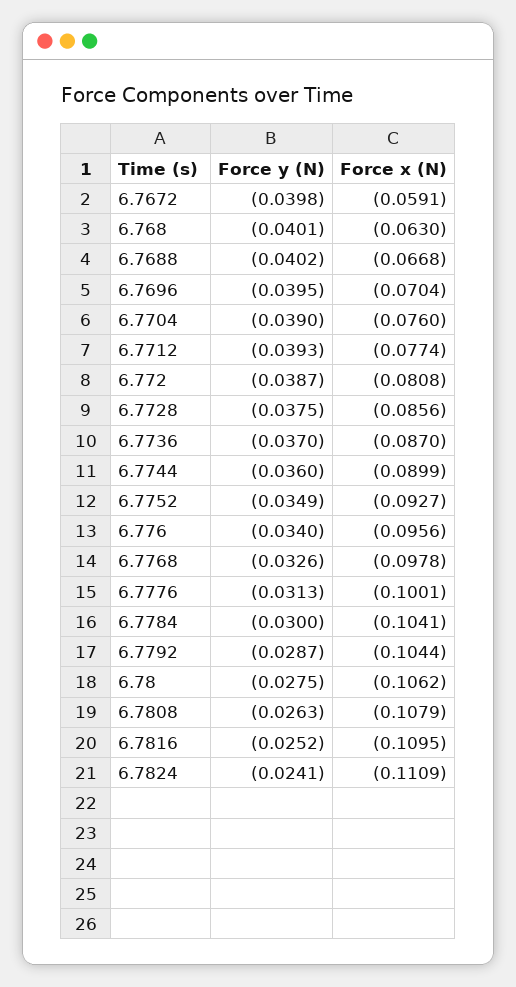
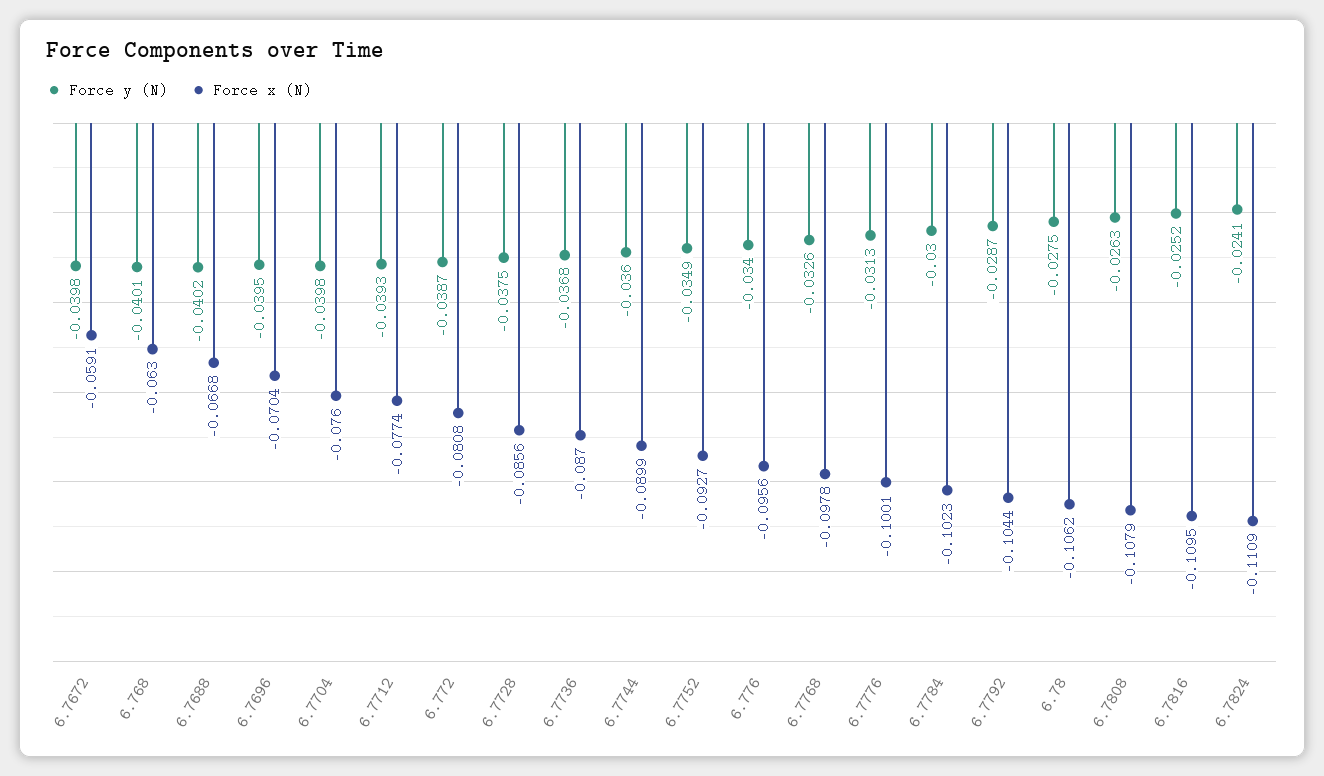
  {
    "Force y (N)": {
      "6.7672": -0.0398,
      "6.768": -0.0401,
      "6.7688": -0.0402,
      "6.7696": -0.0395,
-     "6.7704": -0.039,
+     "6.7704": -0.0398,
      "6.7712": -0.0393,
      "6.772": -0.0387,
      "6.7728": -0.0375,
-     "6.7736": -0.037,
+     "6.7736": -0.0368,
      "6.7744": -0.036,
      "6.7752": -0.0349,
      "6.776": -0.034,
      "6.7768": -0.0326,
      "6.7776": -0.0313,
      "6.7784": -0.03,
      "6.7792": -0.0287,
      "6.78": -0.0275,
      "6.7808": -0.0263,
      "6.7816": -0.0252,
      "6.7824": -0.0241
    },
    "Force x (N)": {
      "6.7672": -0.0591,
      "6.768": -0.063,
      "6.7688": -0.0668,
      "6.7696": -0.0704,
      "6.7704": -0.076,
      "6.7712": -0.0774,
      "6.772": -0.0808,
      "6.7728": -0.0856,
      "6.7736": -0.087,
      "6.7744": -0.0899,
      "6.7752": -0.0927,
      "6.776": -0.0956,
      "6.7768": -0.0978,
      "6.7776": -0.1001,
-     "6.7784": -0.1041,
+     "6.7784": -0.1023,
      "6.7792": -0.1044,
      "6.78": -0.1062,
      "6.7808": -0.1079,
      "6.7816": -0.1095,
      "6.7824": -0.1109
    }
  }

